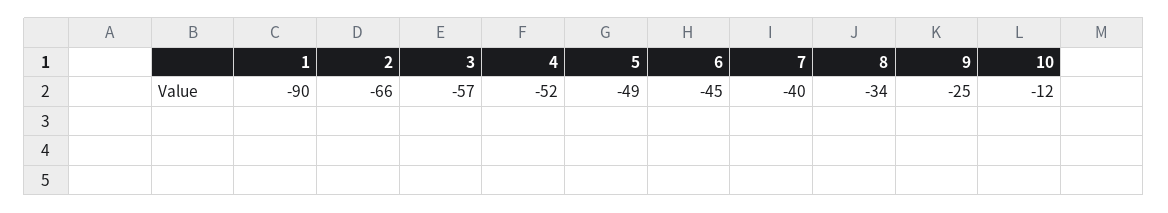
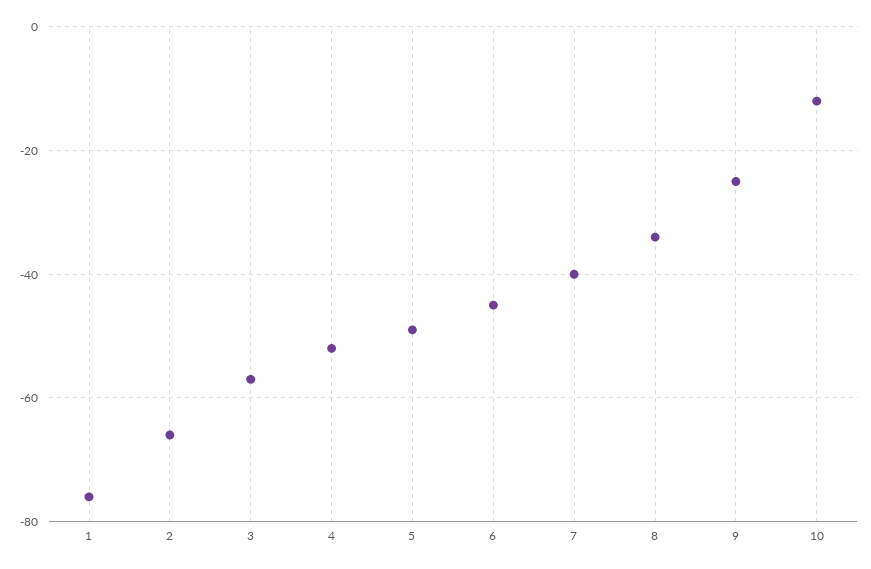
  {
-   "1": -90,
+   "1": -75,
    "2": -66,
    "3": -57,
    "4": -52,
    "5": -49,
    "6": -45,
    "7": -40,
    "8": -34,
    "9": -25,
    "10": -12
  }

